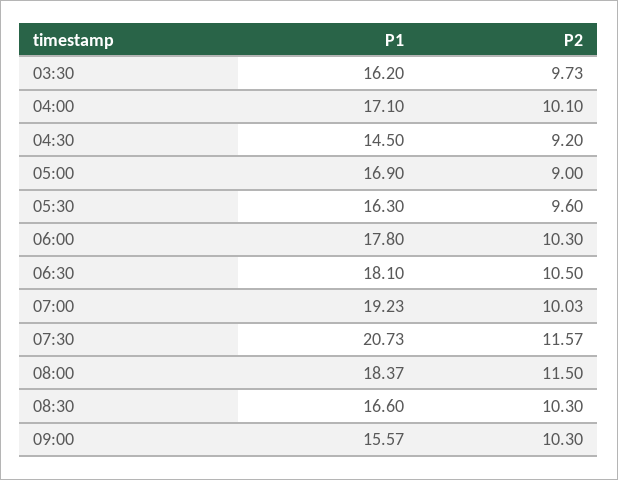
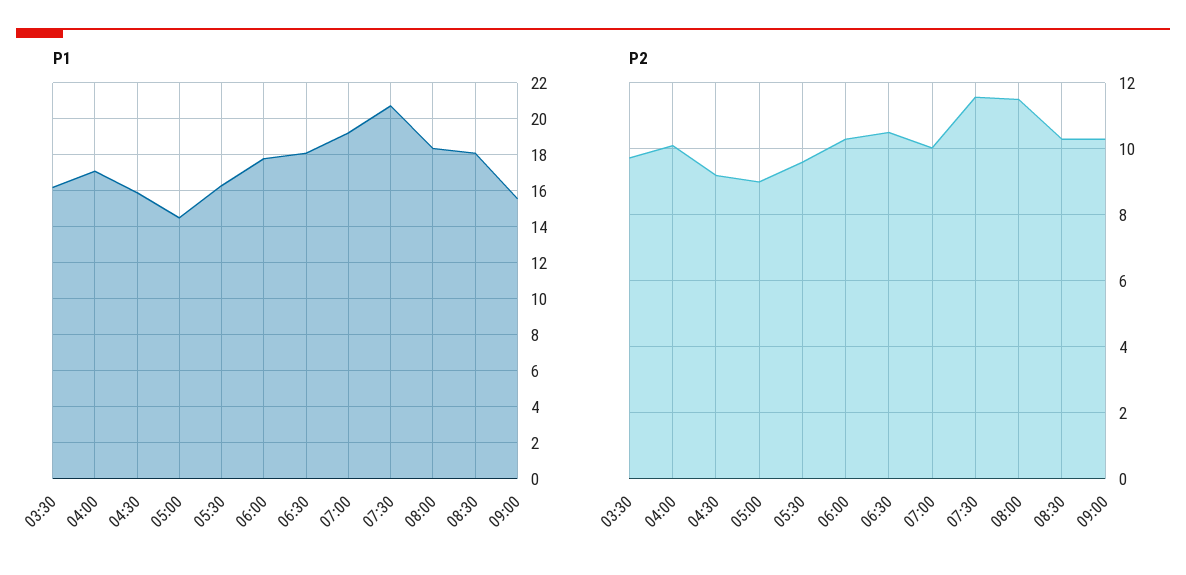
  {
    "P1": {
      "03:30": 16.2,
      "04:00": 17.1,
-     "04:30": 14.5,
+     "04:30": 16,
-     "05:00": 16.9,
+     "05:00": 14.5,
      "05:30": 16.3,
      "06:00": 17.8,
      "06:30": 18.1,
      "07:00": 19.23,
      "07:30": 20.73,
      "08:00": 18.37,
-     "08:30": 16.6,
+     "08:30": 18,
      "09:00": 15.57
    },
    "P2": {
      "03:30": 9.73,
      "04:00": 10.1,
      "04:30": 9.2,
      "05:00": 9,
      "05:30": 9.6,
      "06:00": 10.3,
      "06:30": 10.5,
      "07:00": 10.03,
      "07:30": 11.57,
      "08:00": 11.5,
      "08:30": 10.3,
      "09:00": 10.3
    }
  }

